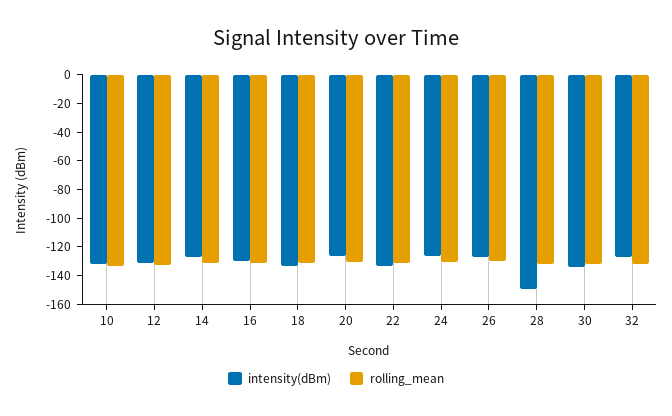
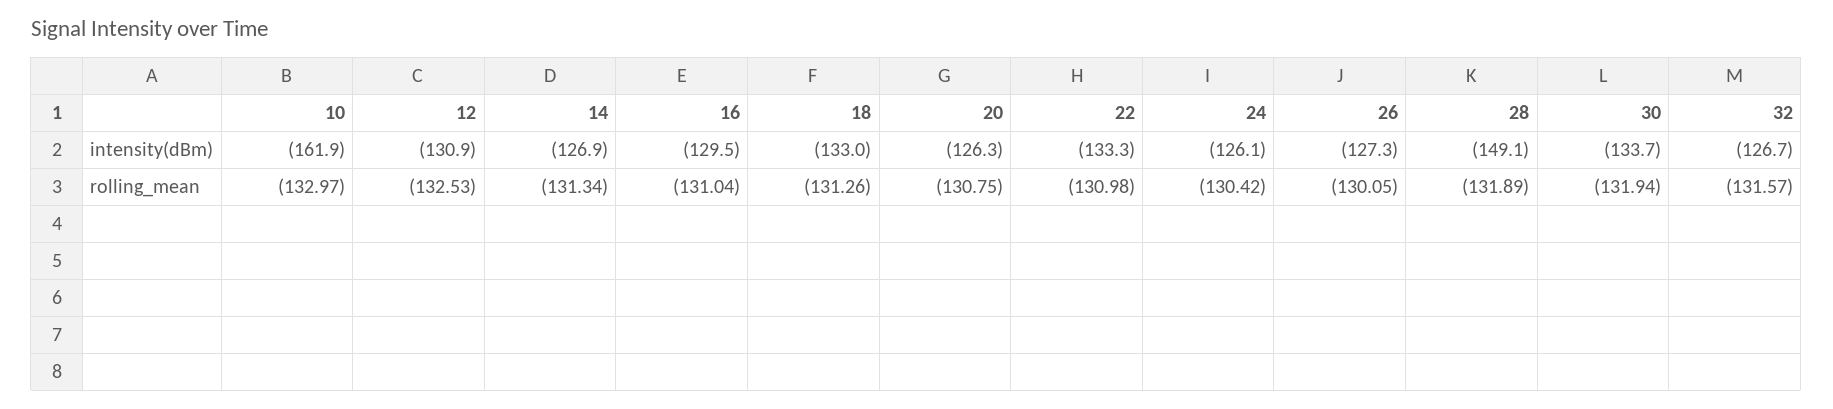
  {
    "intensity(dBm)": {
-     "10": -130,
+     "10": -161.9,
      "12": -130.9,
      "14": -126.9,
      "16": -129.5,
      "18": -133,
      "20": -126.3,
      "22": -133.3,
      "24": -126.1,
      "26": -127.3,
      "28": -149.1,
      "30": -133.7,
      "32": -126.7
    },
    "rolling_mean": {
      "10": -132.97,
      "12": -132.53,
      "14": -131.34,
      "16": -131.04,
      "18": -131.26,
      "20": -130.75,
      "22": -130.98,
      "24": -130.42,
      "26": -130.05,
      "28": -131.89,
      "30": -131.94,
      "32": -131.57
    }
  }

